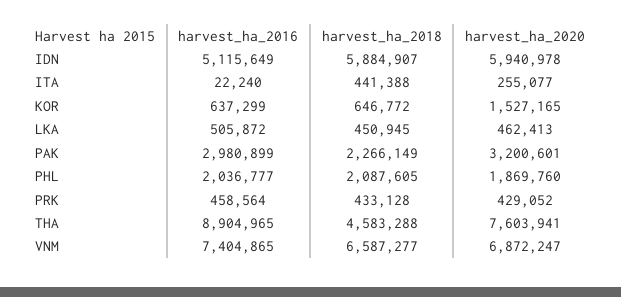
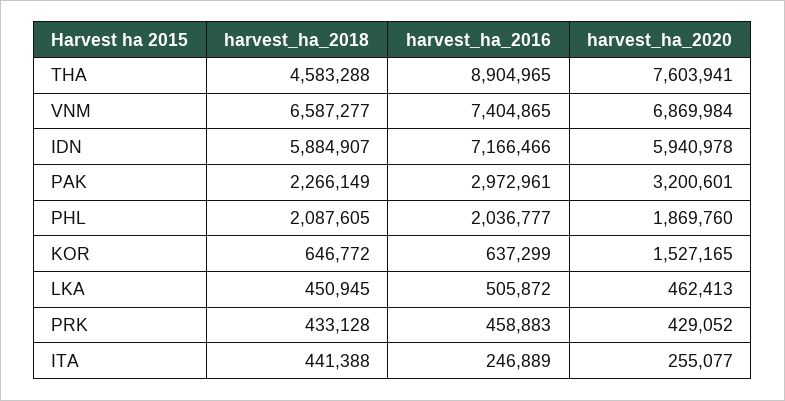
  {
    "harvest_ha_2016": {
-     "IDN": 5115649,
+     "IDN": 7166466,
-     "ITA": 22240,
+     "ITA": 246889,
      "KOR": 637299,
      "LKA": 505872,
-     "PAK": 2980899,
+     "PAK": 2972961,
      "PHL": 2036777,
-     "PRK": 458564,
+     "PRK": 458883,
      "THA": 8904965,
      "VNM": 7404865
    },
    "harvest_ha_2018": {
      "IDN": 5884907,
      "ITA": 441388,
      "KOR": 646772,
      "LKA": 450945,
      "PAK": 2266149,
      "PHL": 2087605,
      "PRK": 433128,
      "THA": 4583288,
      "VNM": 6587277
    },
    "harvest_ha_2020": {
      "IDN": 5940978,
      "ITA": 255077,
      "KOR": 1527165,
      "LKA": 462413,
      "PAK": 3200601,
      "PHL": 1869760,
      "PRK": 429052,
      "THA": 7603941,
-     "VNM": 6872247
+     "VNM": 6869984
    }
  }

